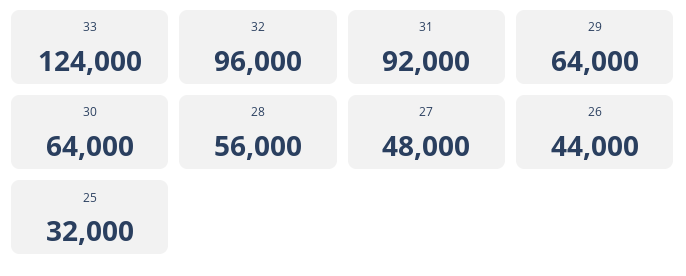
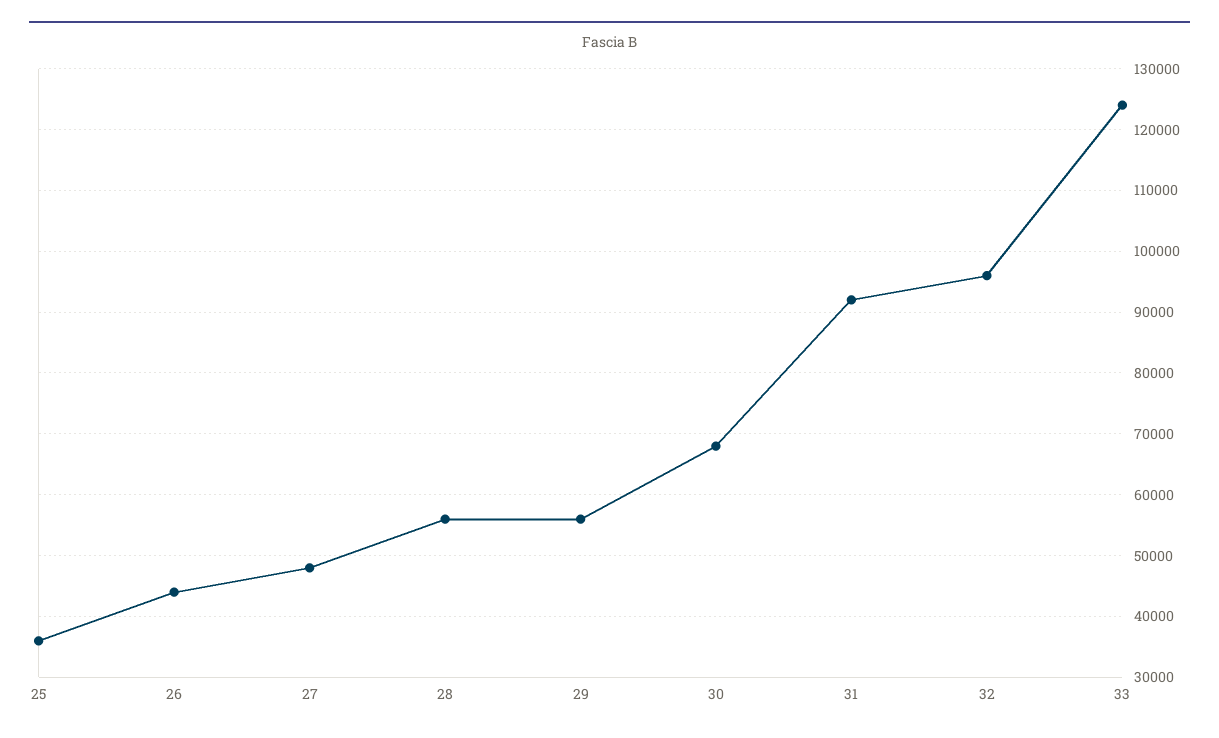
  {
    "33": 124000,
    "32": 96000,
    "31": 92000,
-   "29": 64000,
+   "29": 56000,
-   "30": 64000,
+   "30": 68000,
    "28": 56000,
    "27": 48000,
    "26": 44000,
-   "25": 32000
+   "25": 36000
  }

